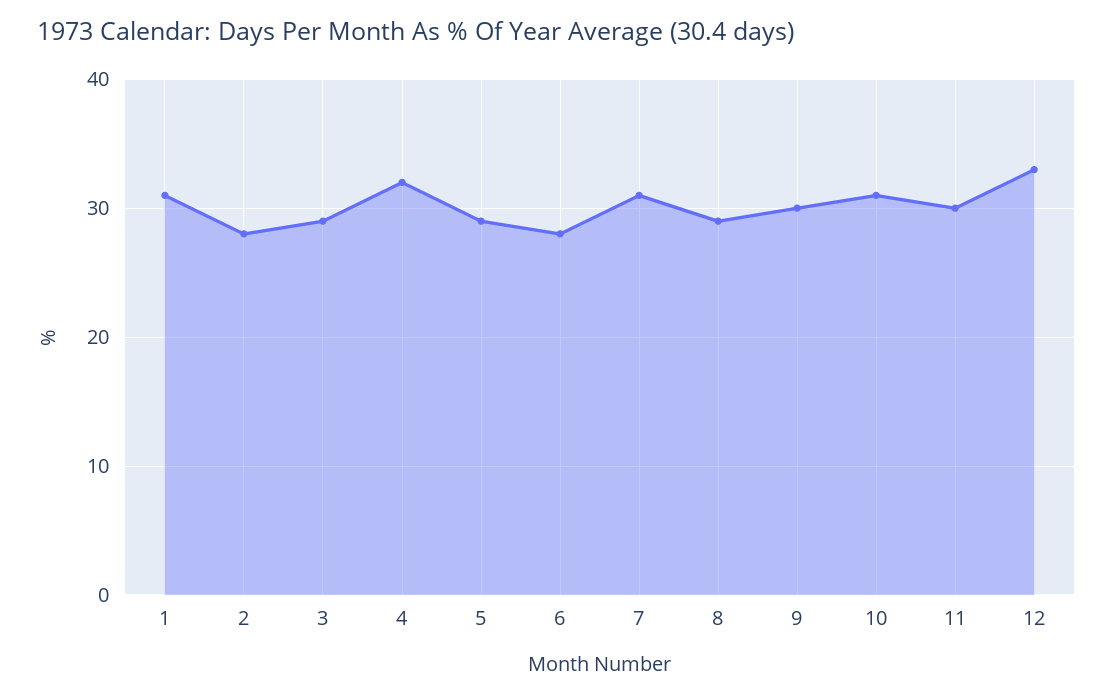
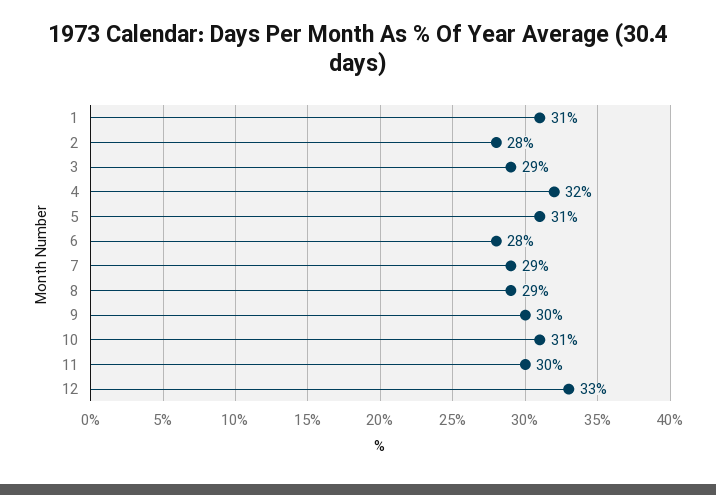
  {
    "1": 31,
    "2": 28,
    "3": 29,
    "4": 32,
-   "5": 29,
+   "5": 31,
    "6": 28,
-   "7": 31,
+   "7": 29,
    "8": 29,
    "9": 30,
    "10": 31,
    "11": 30,
    "12": 33
  }

